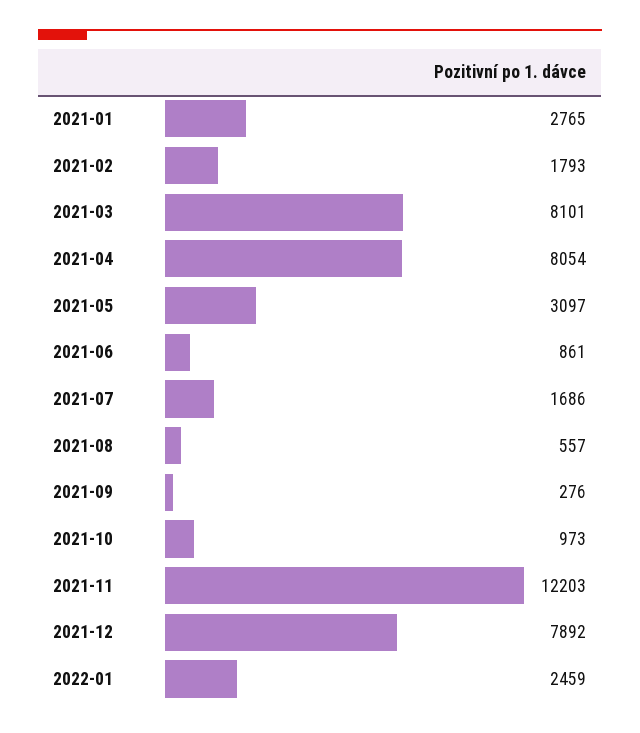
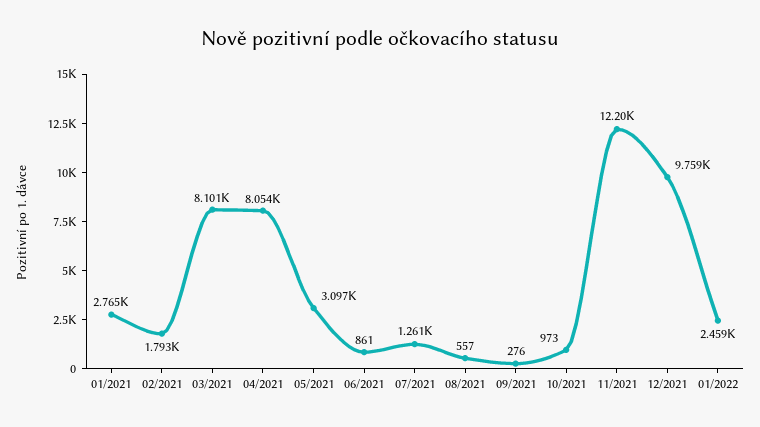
  {
    "2021-01": 2765,
    "2021-02": 1793,
    "2021-03": 8101,
    "2021-04": 8054,
    "2021-05": 3097,
    "2021-06": 861,
-   "2021-07": 1686,
+   "2021-07": 1261,
    "2021-08": 557,
    "2021-09": 276,
    "2021-10": 973,
    "2021-11": 12203,
-   "2021-12": 7892,
+   "2021-12": 9759,
    "2022-01": 2459
  }

